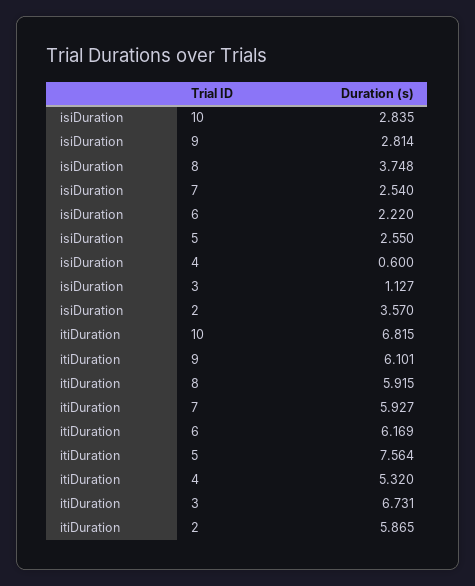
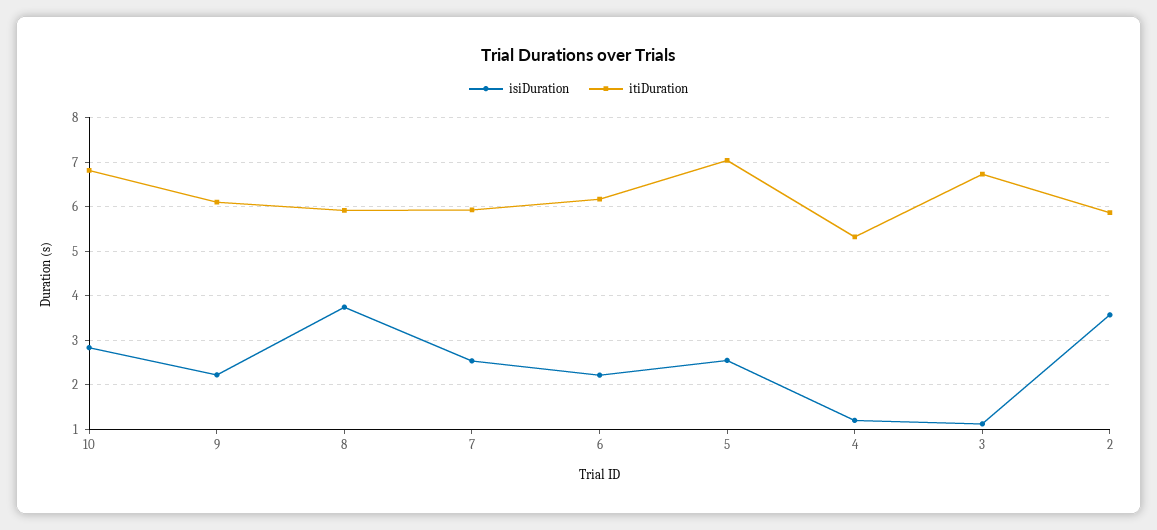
  {
    "isiDuration": {
      "10": 2.835,
-     "9": 2.814,
+     "9": 2.2,
      "8": 3.748,
      "7": 2.54,
      "6": 2.22,
      "5": 2.55,
-     "4": 0.6,
+     "4": 1.2,
      "3": 1.127,
      "2": 3.57
    },
    "itiDuration": {
      "10": 6.815,
      "9": 6.101,
      "8": 5.915,
      "7": 5.927,
      "6": 6.169,
-     "5": 7.564,
+     "5": 7,
      "4": 5.32,
      "3": 6.731,
      "2": 5.865
    }
  }

